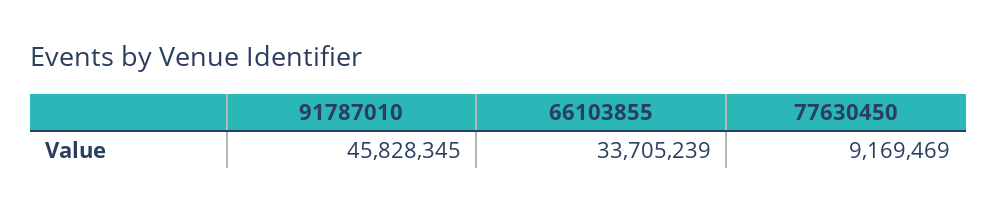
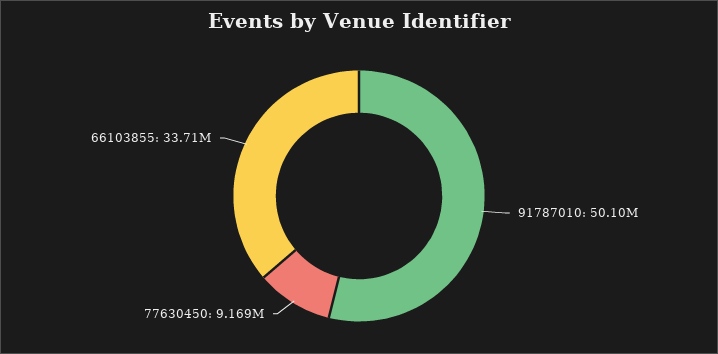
  {
-   "91787010": 45828345,
+   "91787010": 50100000,
    "66103855": 33705239,
    "77630450": 9169469
  }

